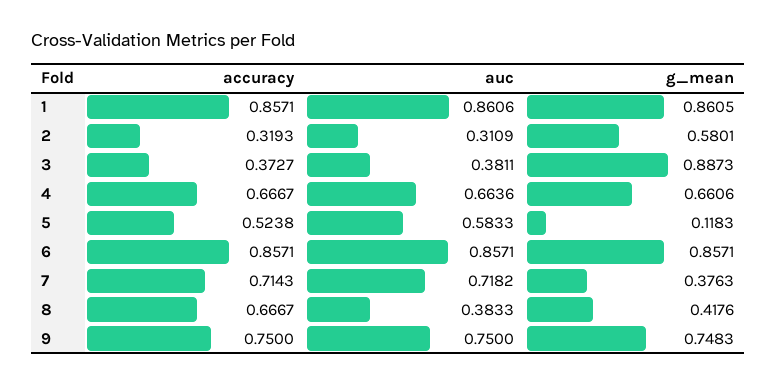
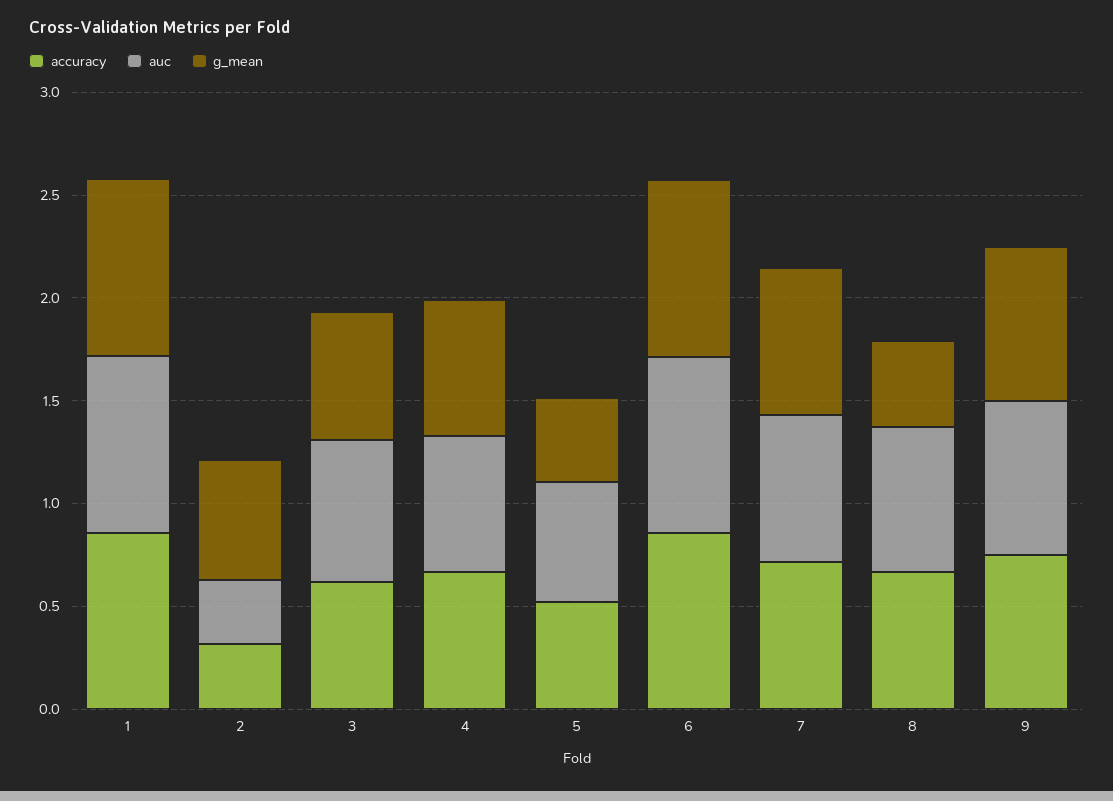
  {
    "accuracy": {
      "1": 0.8571,
      "2": 0.3193,
-     "3": 0.3727,
+     "3": 0.6,
      "4": 0.6667,
      "5": 0.5238,
      "6": 0.8571,
      "7": 0.7143,
      "8": 0.6667,
      "9": 0.75
    },
    "auc": {
      "1": 0.8606,
      "2": 0.3109,
-     "3": 0.3811,
+     "3": 0.7,
      "4": 0.6636,
      "5": 0.5833,
      "6": 0.8571,
      "7": 0.7182,
-     "8": 0.3833,
+     "8": 0.7,
      "9": 0.75
    },
    "g_mean": {
      "1": 0.8605,
      "2": 0.5801,
-     "3": 0.8873,
+     "3": 0.6,
      "4": 0.6606,
-     "5": 0.1183,
+     "5": 0.4,
      "6": 0.8571,
-     "7": 0.3763,
+     "7": 0.7,
      "8": 0.4176,
      "9": 0.7483
    }
  }

